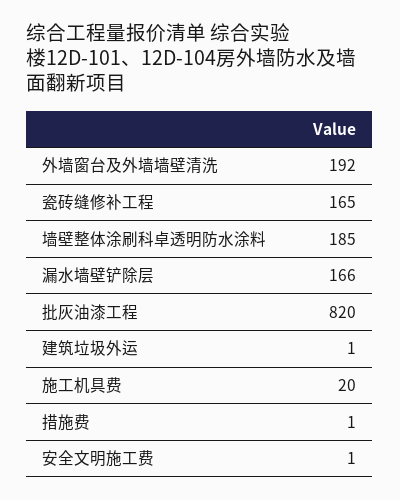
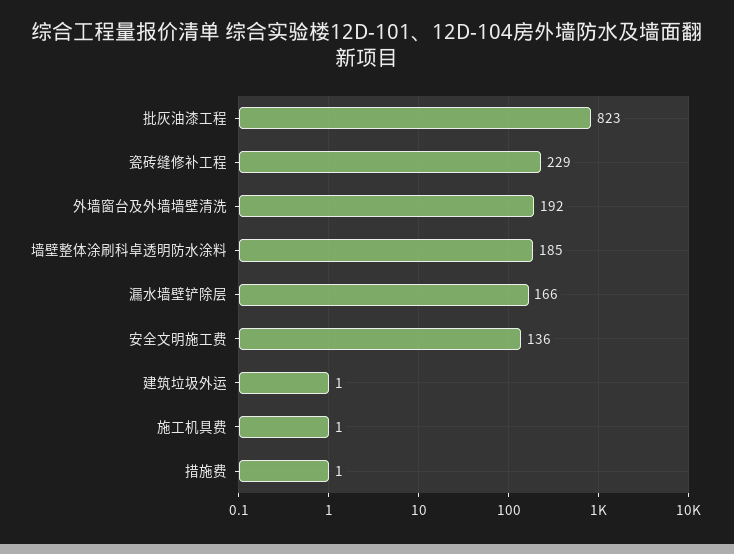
  {
    "外墙窗台及外墙墙壁清洗": 192,
-   "瓷砖缝修补工程": 165,
+   "瓷砖缝修补工程": 229,
    "墙壁整体涂刷科卓透明防水涂料": 185,
    "漏水墙壁铲除层": 166,
-   "批灰油漆工程": 820,
+   "批灰油漆工程": 823,
    "建筑垃圾外运": 1,
-   "施工机具费": 20,
+   "施工机具费": 1,
    "措施费": 1,
-   "安全文明施工费": 1
+   "安全文明施工费": 136
  }

